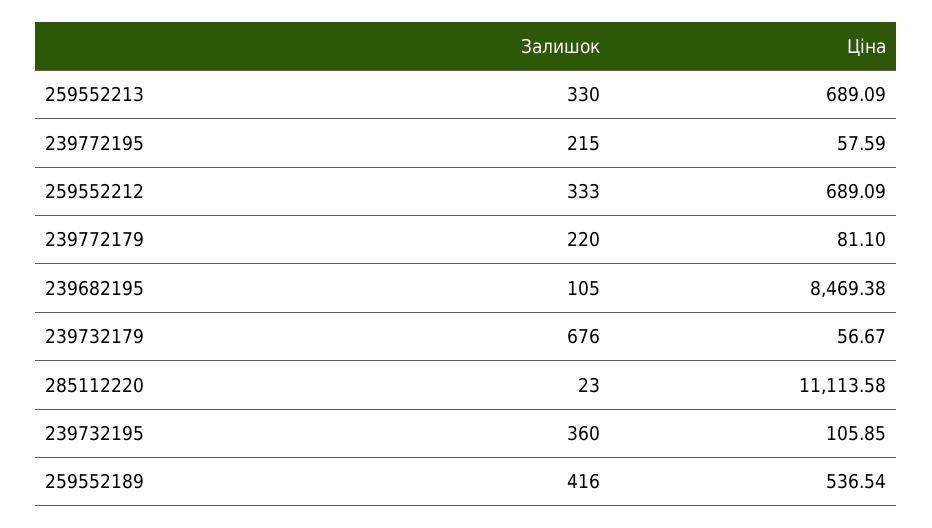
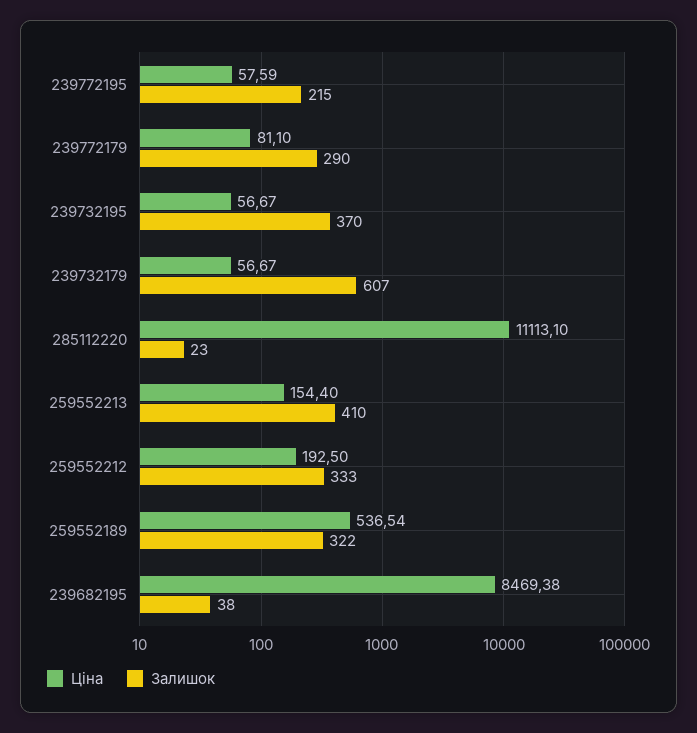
  {
    "Залишок": {
-     "259552213": 330,
+     "259552213": 410,
      "239772195": 215,
      "259552212": 333,
-     "239772179": 220,
+     "239772179": 290,
-     "239682195": 105,
+     "239682195": 38,
-     "239732179": 676,
+     "239732179": 607,
      "285112220": 23,
-     "239732195": 360,
+     "239732195": 370,
-     "259552189": 416
+     "259552189": 322
    },
    "Ціна": {
-     "259552213": 689.09,
+     "259552213": 154.4,
      "239772195": 57.59,
-     "259552212": 689.09,
+     "259552212": 192.5,
      "239772179": 81.1,
      "239682195": 8469.38,
      "239732179": 56.67,
-     "285112220": 11113.58,
+     "285112220": 11113.1,
-     "239732195": 105.85,
+     "239732195": 56.67,
      "259552189": 536.54
    }
  }

